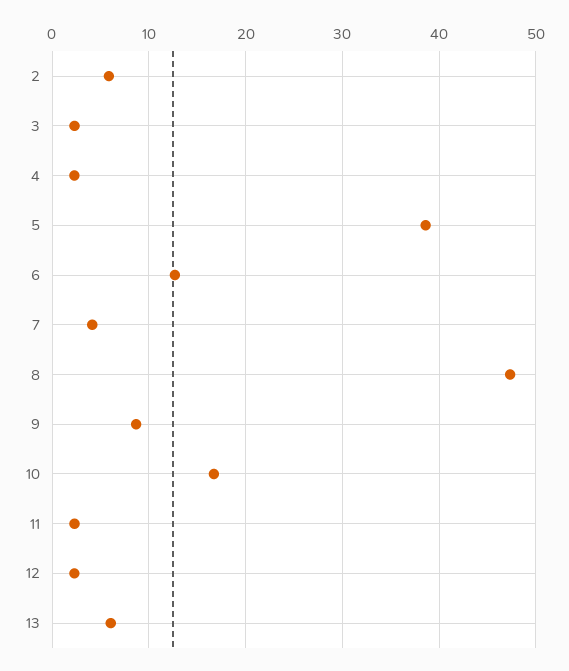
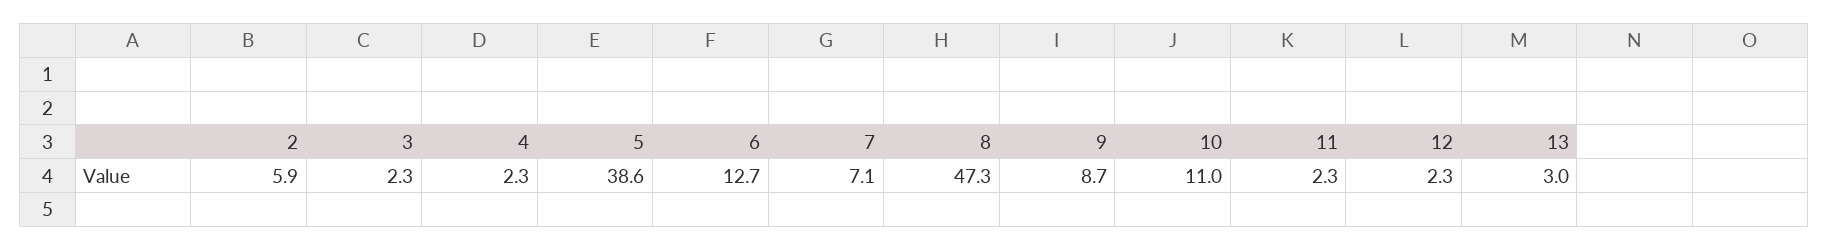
  {
    "2": 5.9,
    "3": 2.3,
    "4": 2.3,
    "5": 38.6,
    "6": 12.7,
-   "7": 4,
+   "7": 7.1,
    "8": 47.3,
    "9": 8.7,
-   "10": 17,
+   "10": 11,
    "11": 2.3,
    "12": 2.3,
-   "13": 6
+   "13": 3
  }

